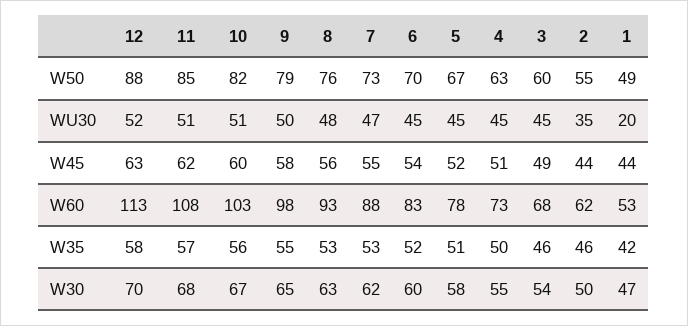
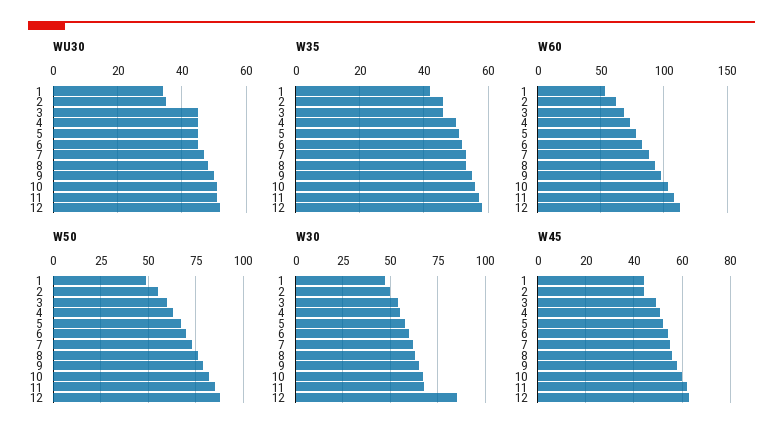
  {
    "W50": {
      "12": 88,
      "11": 85,
      "10": 82,
      "9": 79,
      "8": 76,
      "7": 73,
      "6": 70,
      "5": 67,
      "4": 63,
      "3": 60,
      "2": 55,
      "1": 49
    },
    "WU30": {
      "12": 52,
      "11": 51,
      "10": 51,
      "9": 50,
      "8": 48,
      "7": 47,
      "6": 45,
      "5": 45,
      "4": 45,
      "3": 45,
      "2": 35,
-     "1": 20
+     "1": 35
    },
    "W45": {
      "12": 63,
      "11": 62,
      "10": 60,
      "9": 58,
      "8": 56,
      "7": 55,
      "6": 54,
      "5": 52,
      "4": 51,
      "3": 49,
      "2": 44,
      "1": 44
    },
    "W60": {
      "12": 113,
      "11": 108,
      "10": 103,
      "9": 98,
      "8": 93,
      "7": 88,
      "6": 83,
      "5": 78,
      "4": 73,
      "3": 68,
      "2": 62,
      "1": 53
    },
    "W35": {
      "12": 58,
      "11": 57,
      "10": 56,
      "9": 55,
      "8": 53,
      "7": 53,
      "6": 52,
      "5": 51,
      "4": 50,
      "3": 46,
      "2": 46,
      "1": 42
    },
    "W30": {
-     "12": 70,
+     "12": 85,
      "11": 68,
      "10": 67,
      "9": 65,
      "8": 63,
      "7": 62,
      "6": 60,
      "5": 58,
      "4": 55,
      "3": 54,
      "2": 50,
      "1": 47
    }
  }

